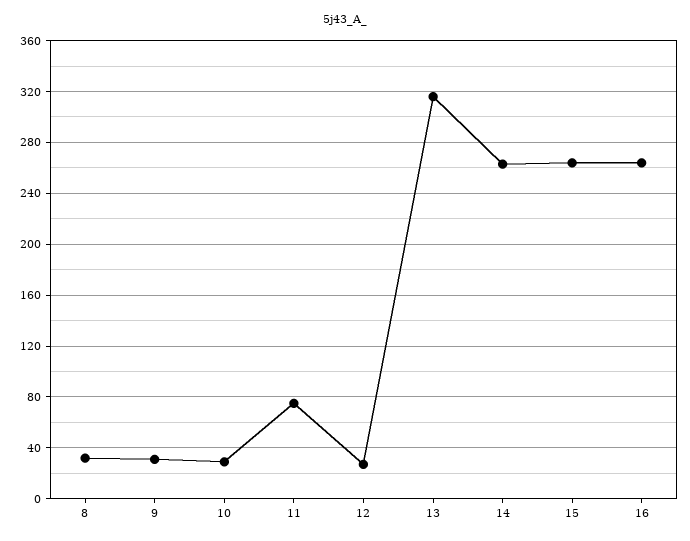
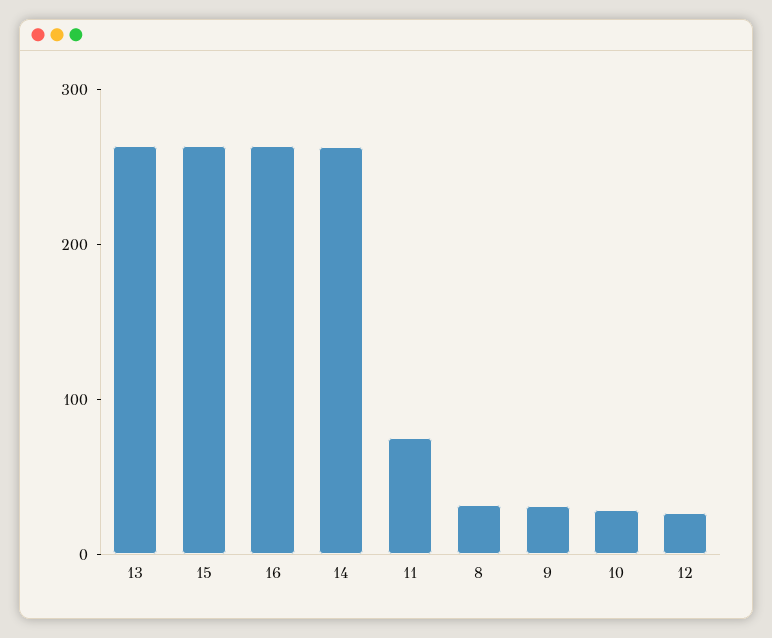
  {
    "8": 30,
    "9": 30,
    "10": 30,
    "11": 75,
    "12": 25,
-   "13": 315,
+   "13": 260,
    "14": 265,
    "15": 265,
    "16": 265
  }

